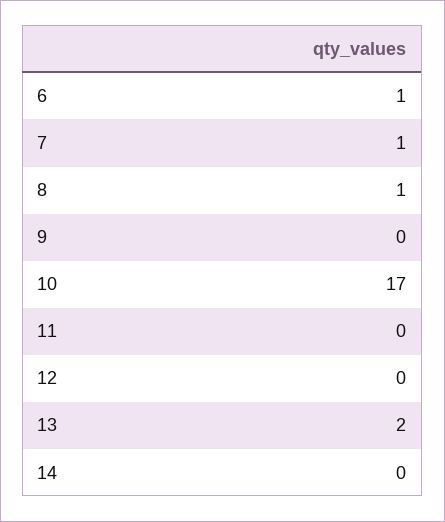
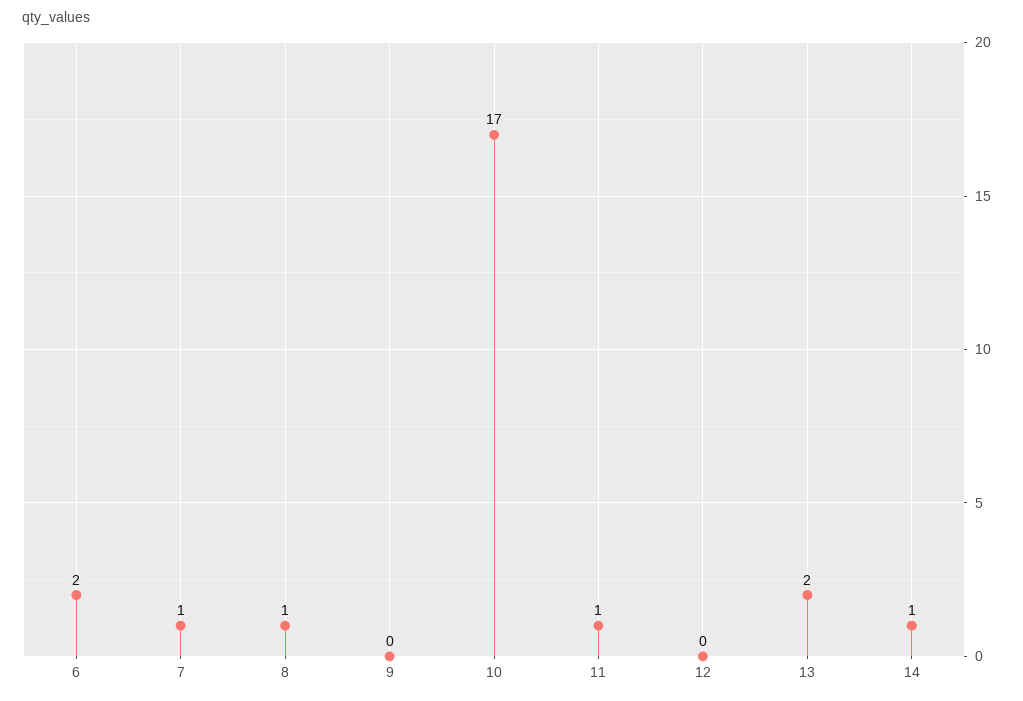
  {
-   "6": 1,
+   "6": 2,
    "7": 1,
    "8": 1,
    "9": 0,
    "10": 17,
-   "11": 0,
+   "11": 1,
    "12": 0,
    "13": 2,
-   "14": 0
+   "14": 1
  }

